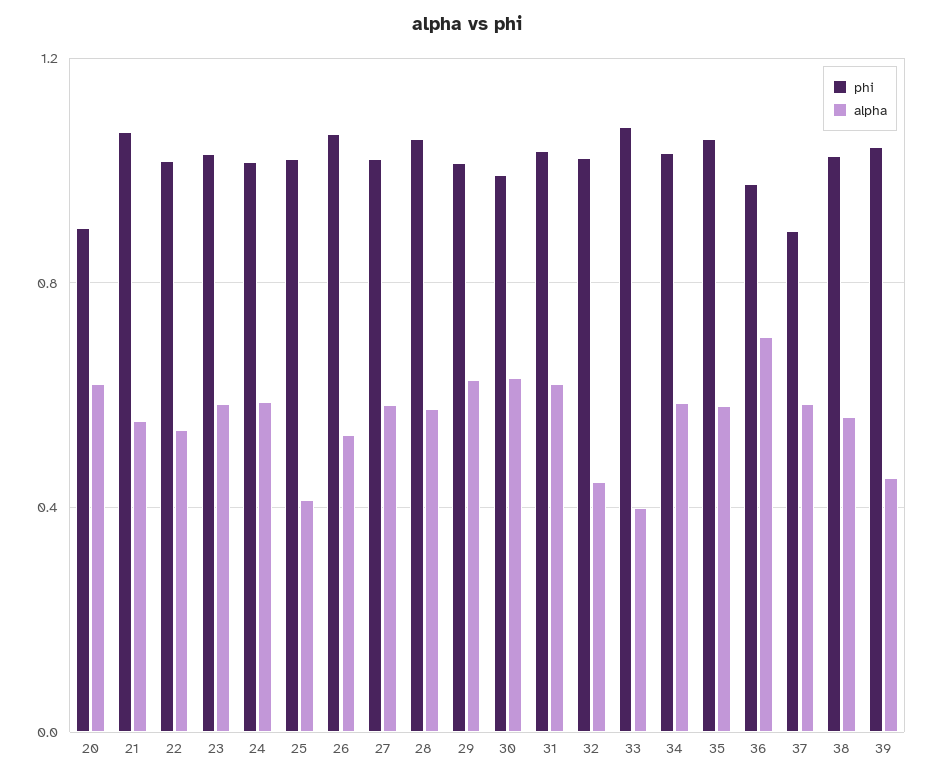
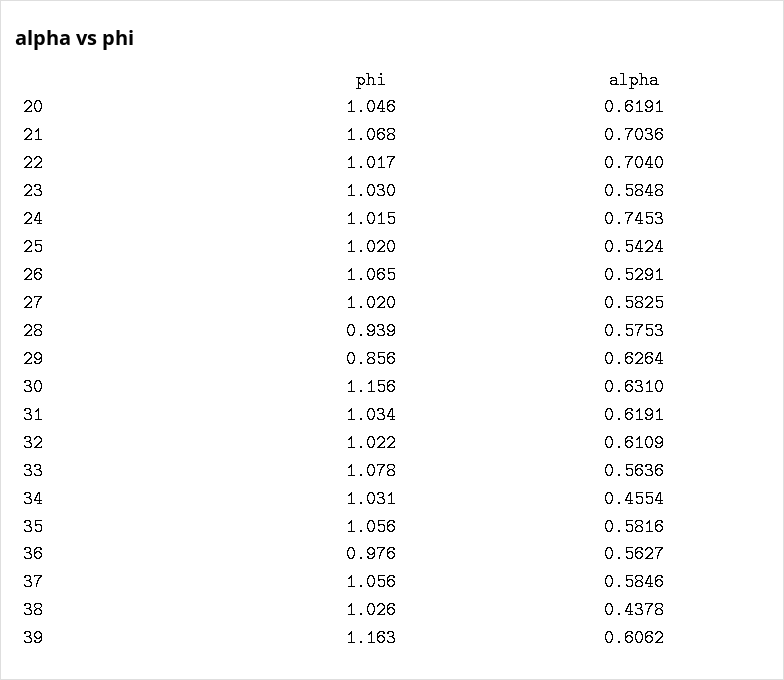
  {
    "phi": {
-     "20": 0.9,
+     "20": 1.046,
      "21": 1.068,
      "22": 1.017,
      "23": 1.03,
      "24": 1.015,
      "25": 1.02,
      "26": 1.065,
      "27": 1.02,
-     "28": 1.05,
+     "28": 0.939,
-     "29": 1,
+     "29": 0.856,
-     "30": 1,
+     "30": 1.156,
      "31": 1.034,
      "32": 1.022,
      "33": 1.078,
      "34": 1.031,
      "35": 1.056,
      "36": 0.976,
-     "37": 0.9,
+     "37": 1.056,
      "38": 1.026,
-     "39": 1.05
+     "39": 1.163
    },
    "alpha": {
      "20": 0.6191,
-     "21": 0.55,
+     "21": 0.7036,
-     "22": 0.55,
+     "22": 0.704,
      "23": 0.5848,
-     "24": 0.6,
+     "24": 0.7453,
-     "25": 0.4,
+     "25": 0.5424,
      "26": 0.5291,
      "27": 0.5825,
      "28": 0.5753,
      "29": 0.6264,
      "30": 0.631,
      "31": 0.6191,
-     "32": 0.45,
+     "32": 0.6109,
-     "33": 0.4,
+     "33": 0.5636,
-     "34": 0.6,
+     "34": 0.4554,
      "35": 0.5816,
-     "36": 0.7,
+     "36": 0.5627,
      "37": 0.5846,
-     "38": 0.55,
+     "38": 0.4378,
-     "39": 0.45
+     "39": 0.6062
    }
  }

